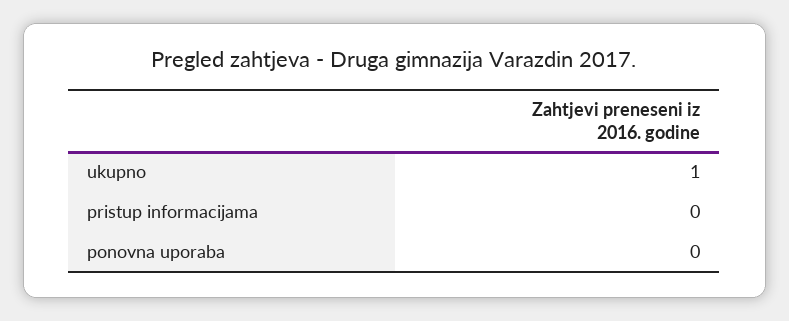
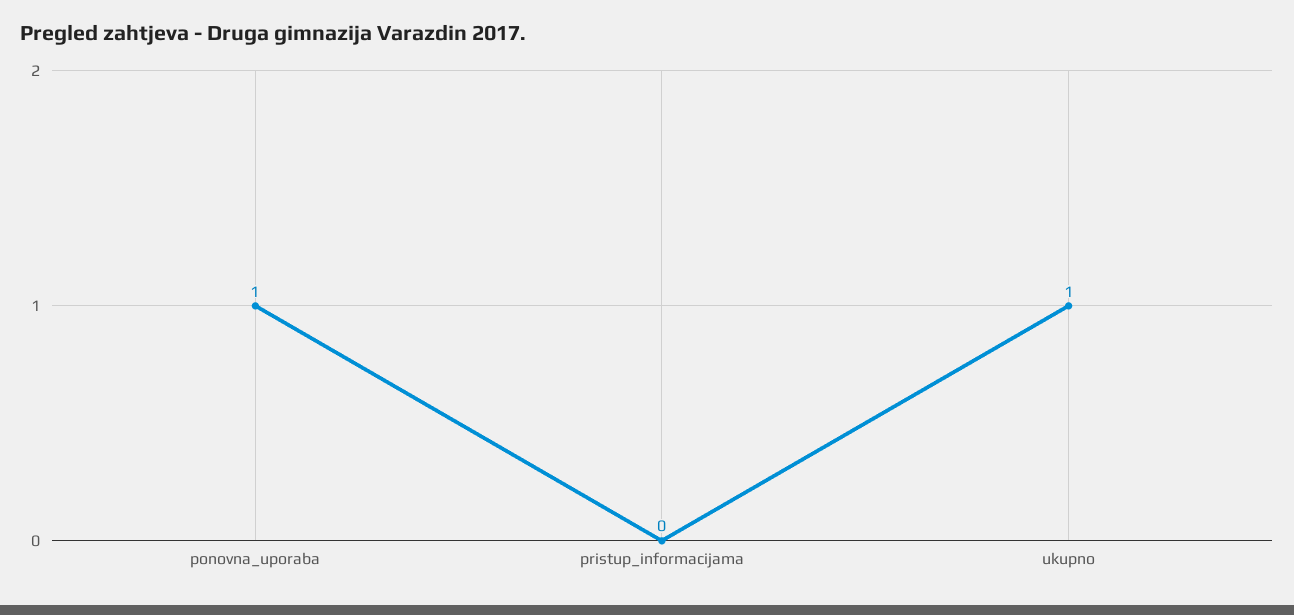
  {
    "ukupno": 1,
    "pristup informacijama": 0,
-   "ponovna uporaba": 0
+   "ponovna uporaba": 1
  }

